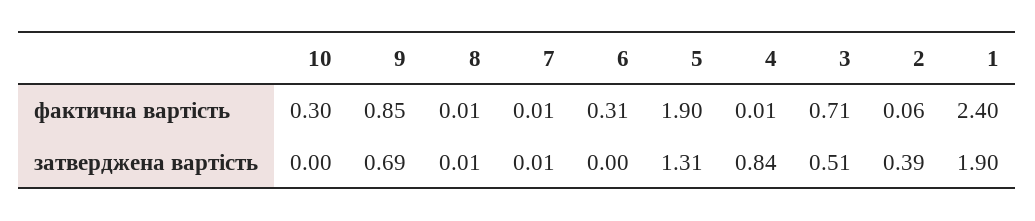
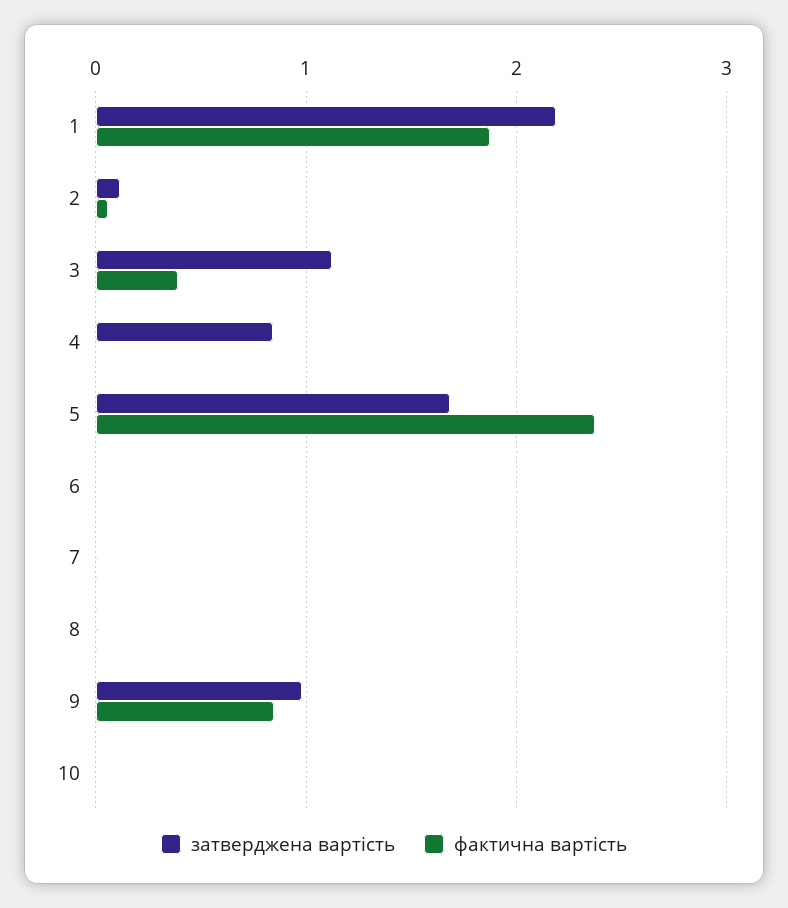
  {
    "фактична вартість": {
-     "10": 0.3,
+     "10": 0,
      "9": 0.85,
      "8": 0.01,
      "7": 0.01,
-     "6": 0.31,
+     "6": 0,
-     "5": 1.9,
+     "5": 2.4,
      "4": 0.01,
-     "3": 0.71,
+     "3": 0.4,
      "2": 0.06,
-     "1": 2.4
+     "1": 1.9
    },
    "затверджена вартість": {
      "10": 0,
-     "9": 0.69,
+     "9": 1,
      "8": 0.01,
      "7": 0.01,
      "6": 0,
-     "5": 1.31,
+     "5": 1.7,
      "4": 0.84,
-     "3": 0.51,
+     "3": 1.1,
-     "2": 0.39,
+     "2": 0.1,
-     "1": 1.9
+     "1": 2.2
    }
  }

